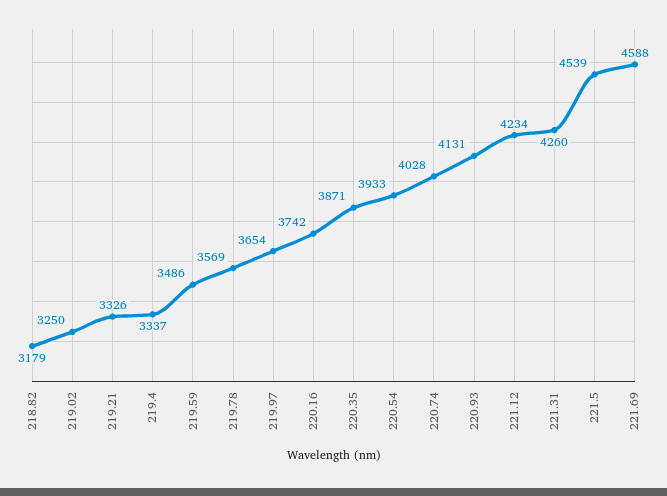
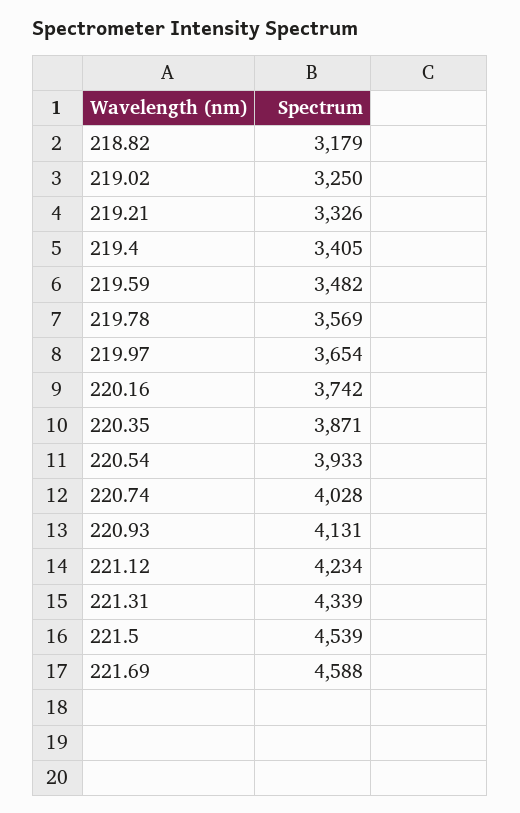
  {
    "218.82": 3179,
    "219.02": 3250,
    "219.21": 3326,
-   "219.4": 3337,
+   "219.4": 3405,
-   "219.59": 3486,
+   "219.59": 3482,
    "219.78": 3569,
    "219.97": 3654,
    "220.16": 3742,
    "220.35": 3871,
    "220.54": 3933,
    "220.74": 4028,
    "220.93": 4131,
    "221.12": 4234,
-   "221.31": 4260,
+   "221.31": 4339,
    "221.5": 4539,
    "221.69": 4588
  }

